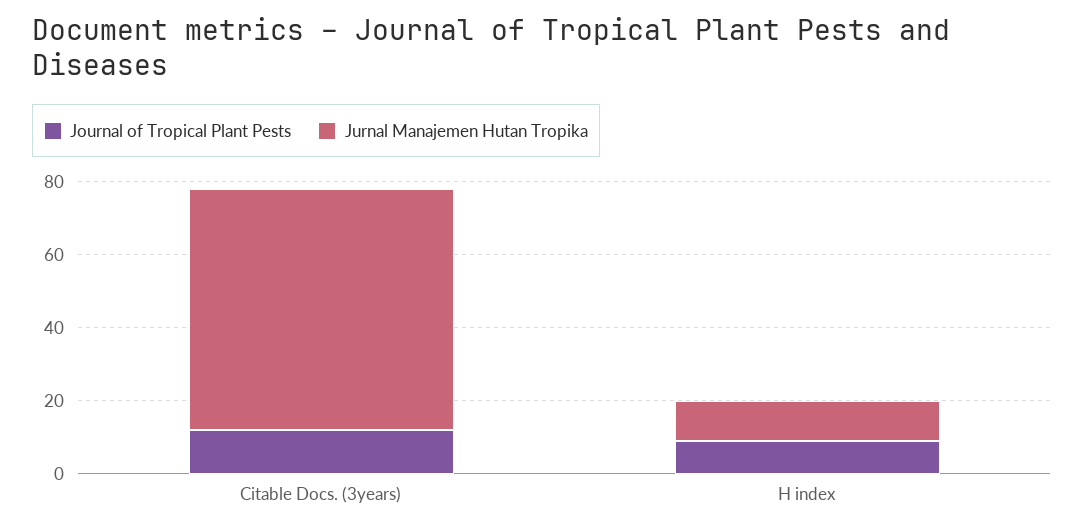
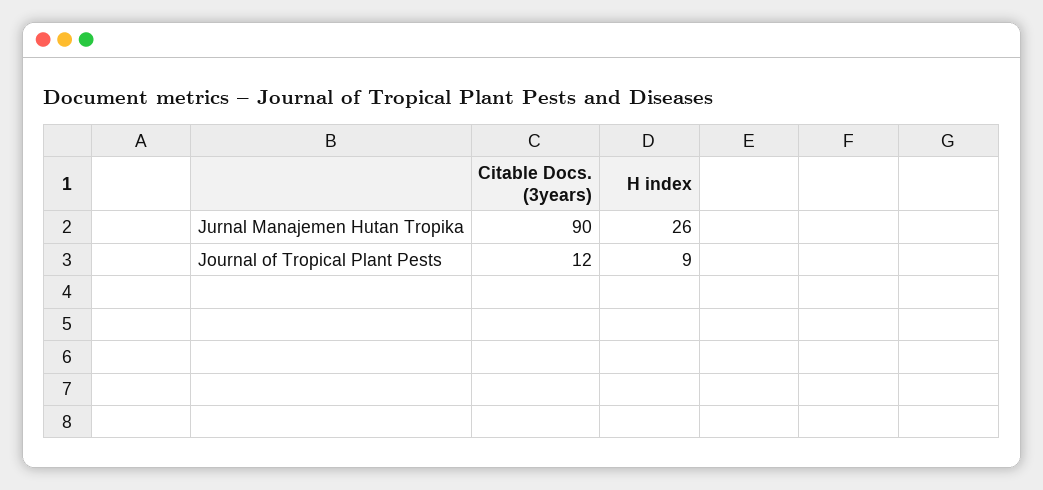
  {
    "Journal of Tropical Plant Pests": {
      "Citable Docs. (3years)": 12,
      "H index": 9
    },
    "Jurnal Manajemen Hutan Tropika": {
-     "Citable Docs. (3years)": 65,
+     "Citable Docs. (3years)": 90,
-     "H index": 10
+     "H index": 26
    }
  }

